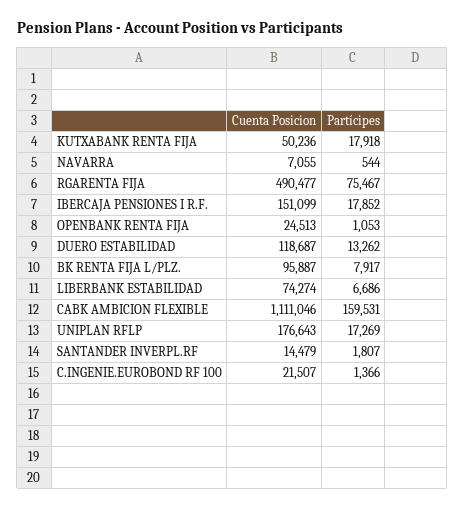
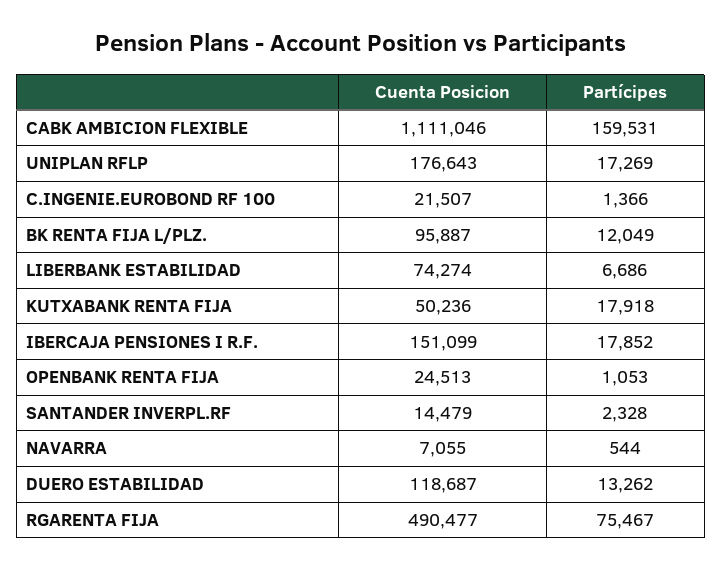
  {
    "Cuenta Posicion": {
      "KUTXABANK RENTA FIJA": 50236,
      "NAVARRA": 7055,
      "RGARENTA FIJA": 490477,
      "IBERCAJA PENSIONES I R.F.": 151099,
      "OPENBANK RENTA FIJA": 24513,
      "DUERO ESTABILIDAD": 118687,
      "BK RENTA FIJA L/PLZ.": 95887,
      "LIBERBANK ESTABILIDAD": 74274,
      "CABK AMBICION FLEXIBLE": 1111046,
      "UNIPLAN RFLP": 176643,
      "SANTANDER INVERPL.RF": 14479,
      "C.INGENIE.EUROBOND RF 100": 21507
    },
    "Partícipes": {
      "KUTXABANK RENTA FIJA": 17918,
      "NAVARRA": 544,
      "RGARENTA FIJA": 75467,
      "IBERCAJA PENSIONES I R.F.": 17852,
      "OPENBANK RENTA FIJA": 1053,
      "DUERO ESTABILIDAD": 13262,
-     "BK RENTA FIJA L/PLZ.": 7917,
+     "BK RENTA FIJA L/PLZ.": 12049,
      "LIBERBANK ESTABILIDAD": 6686,
      "CABK AMBICION FLEXIBLE": 159531,
      "UNIPLAN RFLP": 17269,
-     "SANTANDER INVERPL.RF": 1807,
+     "SANTANDER INVERPL.RF": 2328,
      "C.INGENIE.EUROBOND RF 100": 1366
    }
  }

